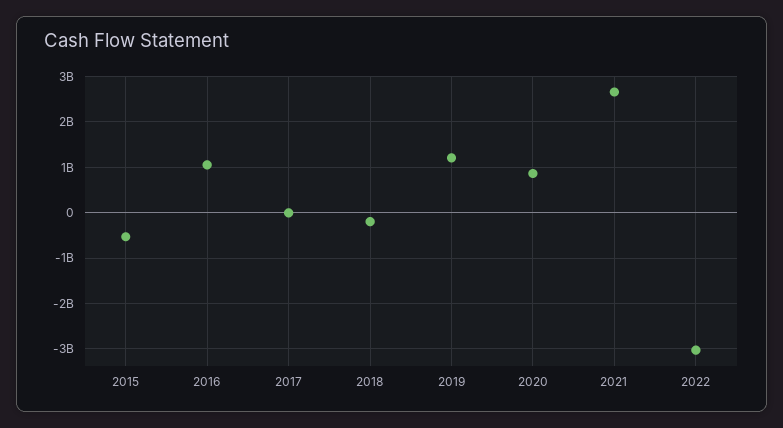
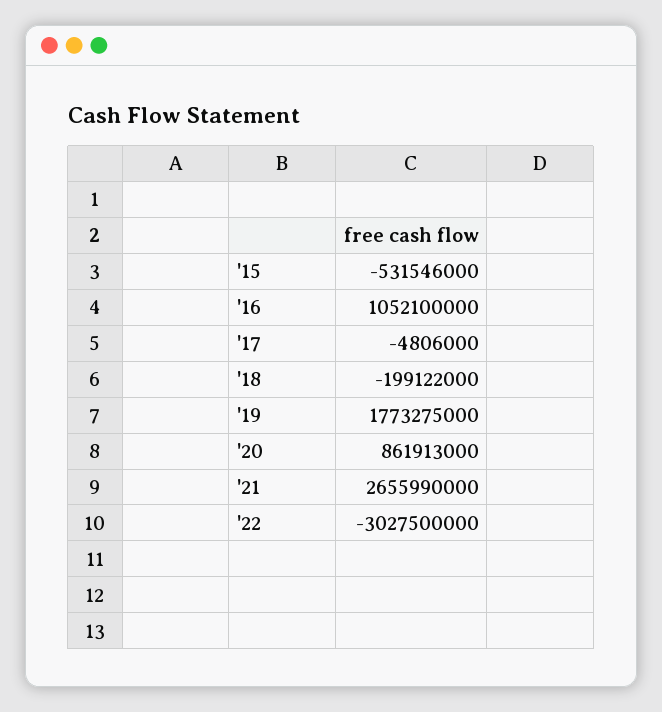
  {
    "2015": -531546000,
    "2016": 1052100000,
    "2017": -4806000,
    "2018": -199122000,
-   "2019": 1200000000,
+   "2019": 1773275000,
    "2020": 861913000,
    "2021": 2655990000,
    "2022": -3027500000
  }

